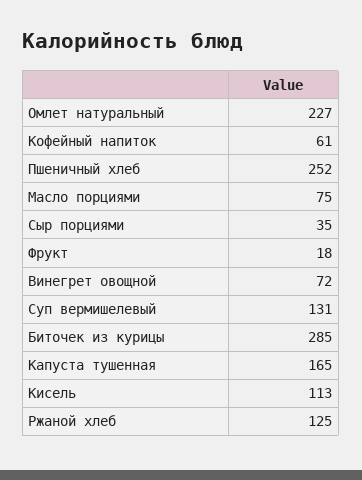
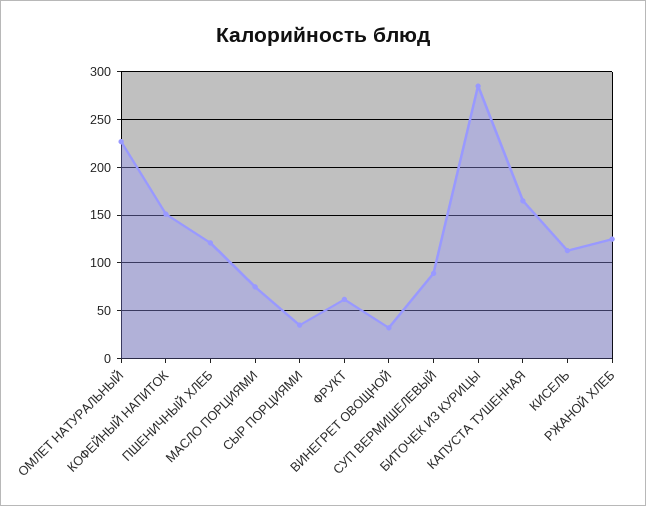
  {
    "Омлет натуральный": 227,
-   "Кофейный напиток": 61,
+   "Кофейный напиток": 150,
-   "Пшеничный хлеб": 252,
+   "Пшеничный хлеб": 120,
    "Масло порциями": 75,
    "Сыр порциями": 35,
-   "Фрукт": 18,
+   "Фрукт": 60,
-   "Винегрет овощной": 72,
+   "Винегрет овощной": 30,
-   "Суп вермишелевый": 131,
+   "Суп вермишелевый": 90,
    "Биточек из курицы": 285,
    "Капуста тушенная": 165,
    "Кисель": 113,
    "Ржаной хлеб": 125
  }

